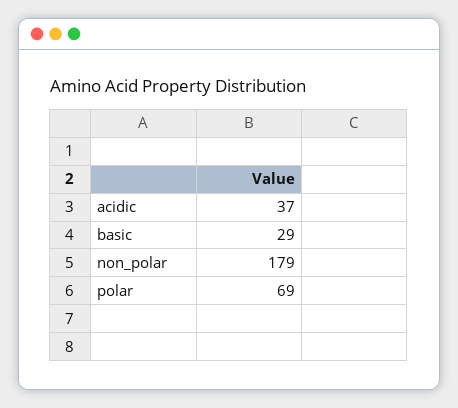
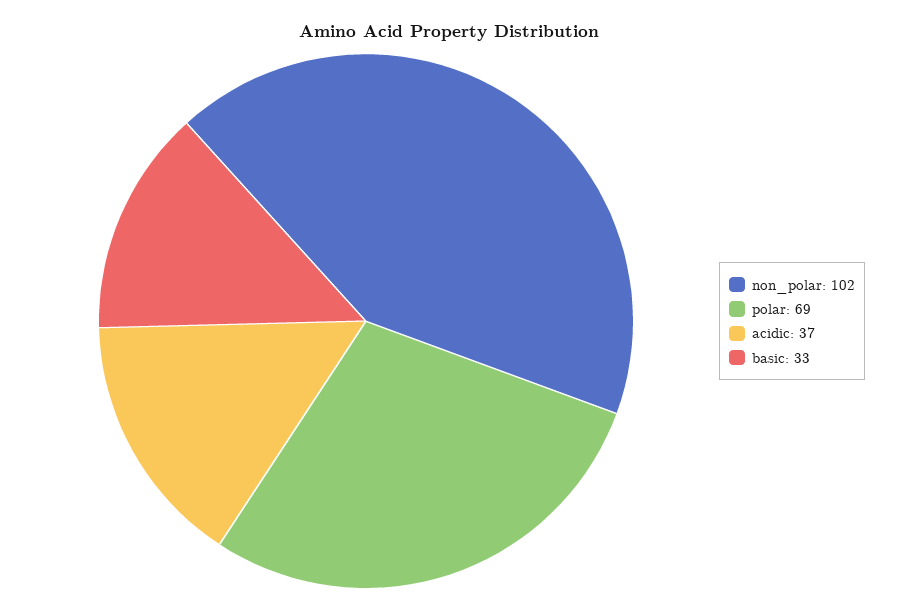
  {
    "acidic": 37,
-   "basic": 29,
+   "basic": 33,
-   "non_polar": 179,
+   "non_polar": 102,
    "polar": 69
  }

